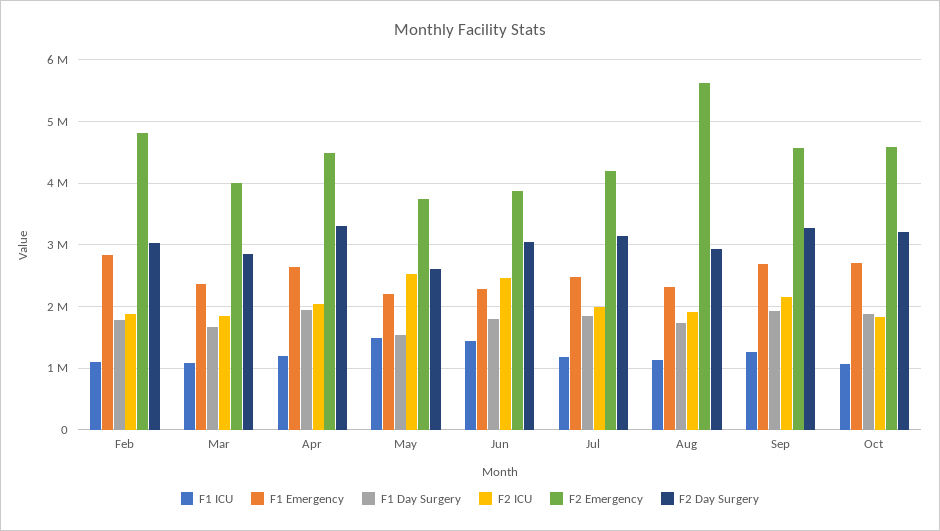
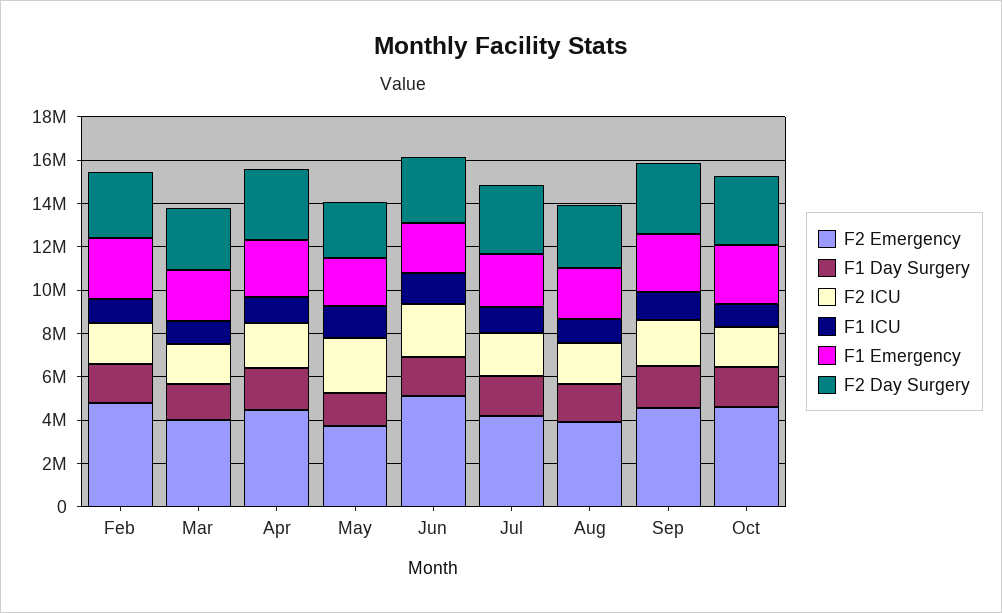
  {
    "F1 ICU": {
      "Feb": 1100000,
      "Mar": 1100000,
      "Apr": 1200000,
      "May": 1500000,
      "Jun": 1400000,
      "Jul": 1200000,
      "Aug": 1100000,
      "Sep": 1300000,
      "Oct": 1100000
    },
    "F1 Emergency": {
      "Feb": 2800000,
      "Mar": 2400000,
      "Apr": 2600000,
      "May": 2200000,
      "Jun": 2300000,
      "Jul": 2500000,
      "Aug": 2300000,
      "Sep": 2700000,
      "Oct": 2700000
    },
    "F1 Day Surgery": {
      "Feb": 1800000,
      "Mar": 1700000,
      "Apr": 1900000,
      "May": 1500000,
      "Jun": 1800000,
      "Jul": 1900000,
      "Aug": 1700000,
      "Sep": 1900000,
      "Oct": 1900000
    },
    "F2 ICU": {
      "Feb": 1900000,
      "Mar": 1800000,
      "Apr": 2000000,
      "May": 2500000,
      "Jun": 2500000,
      "Jul": 2000000,
      "Aug": 1900000,
      "Sep": 2200000,
      "Oct": 1800000
    },
    "F2 Emergency": {
      "Feb": 4800000,
      "Mar": 4000000,
      "Apr": 4500000,
      "May": 3700000,
-     "Jun": 3900000,
+     "Jun": 5000000,
      "Jul": 4200000,
-     "Aug": 5600000,
+     "Aug": 4000000,
      "Sep": 4600000,
      "Oct": 4600000
    },
    "F2 Day Surgery": {
      "Feb": 3000000,
      "Mar": 2800000,
      "Apr": 3300000,
      "May": 2600000,
      "Jun": 3100000,
      "Jul": 3100000,
      "Aug": 2900000,
      "Sep": 3300000,
      "Oct": 3200000
    }
  }

